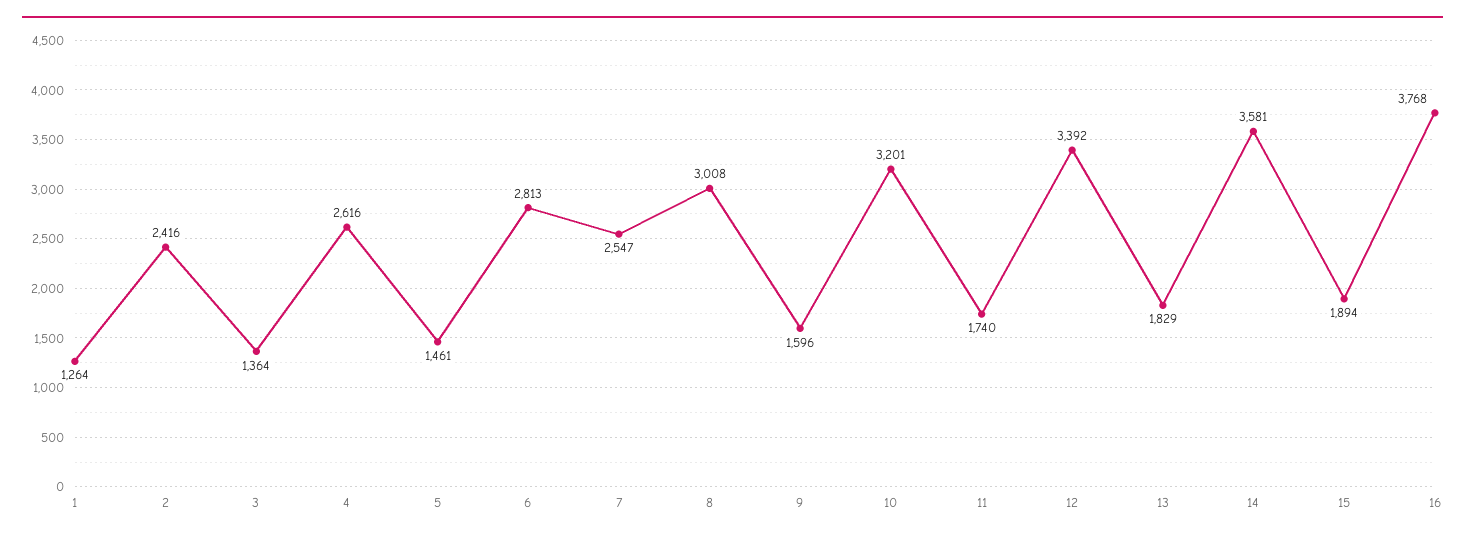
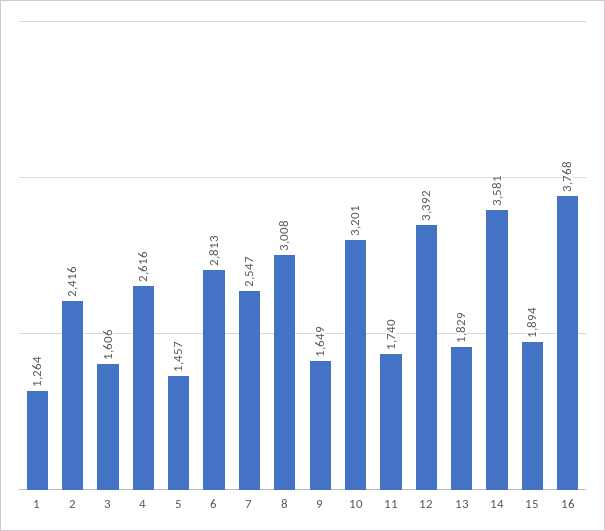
  {
    "1": 1264,
    "2": 2416,
-   "3": 1364,
+   "3": 1606,
    "4": 2616,
-   "5": 1461,
+   "5": 1457,
    "6": 2813,
    "7": 2547,
    "8": 3008,
-   "9": 1596,
+   "9": 1649,
    "10": 3201,
    "11": 1740,
    "12": 3392,
    "13": 1829,
    "14": 3581,
    "15": 1894,
    "16": 3768
  }

